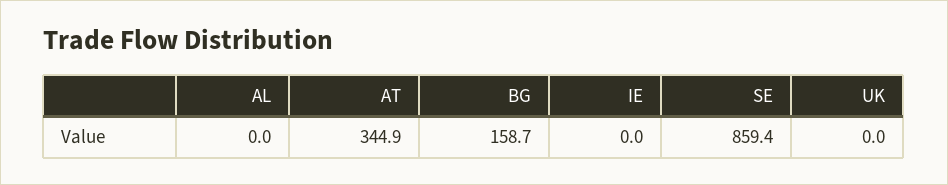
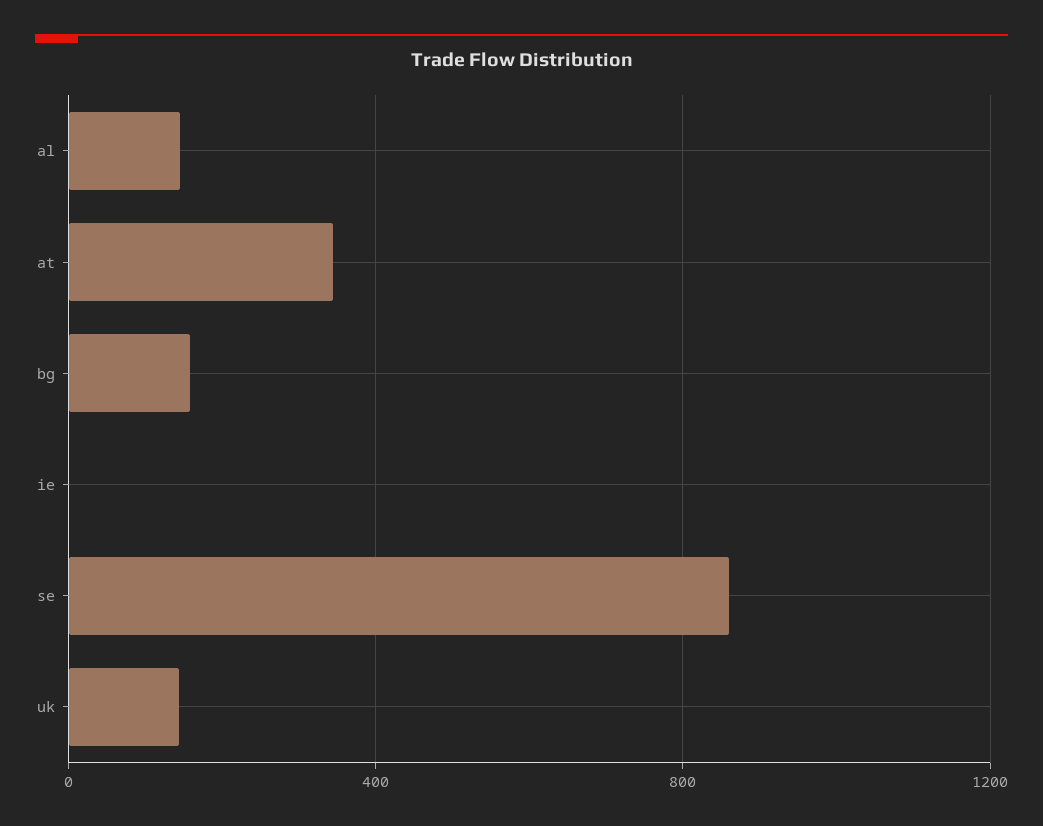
  {
-   "AL": 0,
+   "AL": 150,
    "AT": 344.9,
    "BG": 158.7,
    "IE": 0,
    "SE": 859.4,
-   "UK": 0
+   "UK": 150
  }

